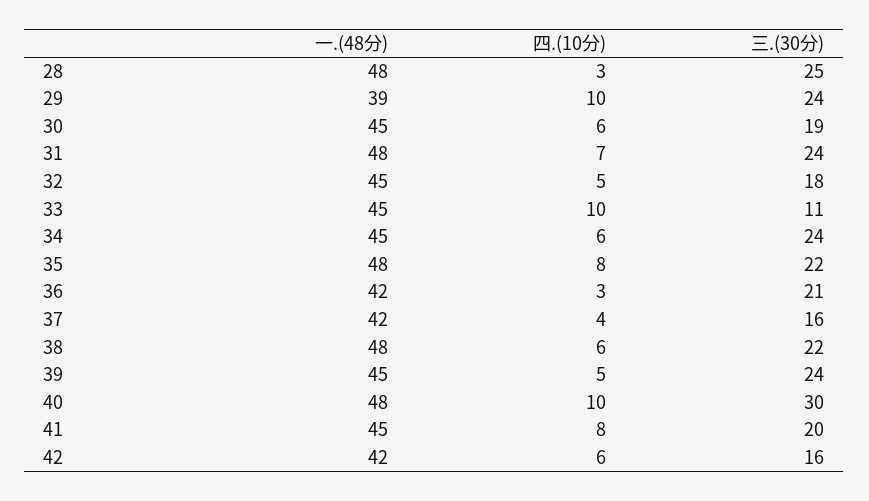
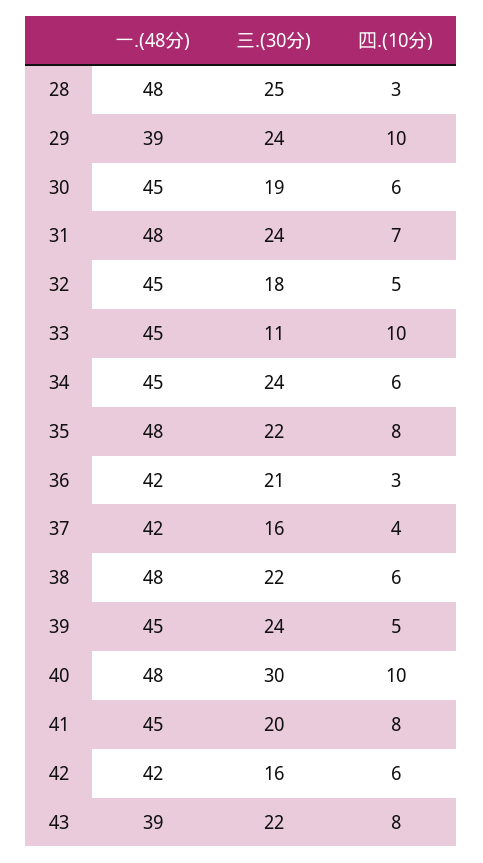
  {
    "一.(48分)": {
      "28": 48,
      "29": 39,
      "30": 45,
      "31": 48,
      "32": 45,
      "33": 45,
      "34": 45,
      "35": 48,
      "36": 42,
      "37": 42,
      "38": 48,
      "39": 45,
      "40": 48,
      "41": 45,
-     "42": 42
+     "42": 42,
+     "43": 39
    },
    "四.(10分)": {
      "28": 3,
      "29": 10,
      "30": 6,
      "31": 7,
      "32": 5,
      "33": 10,
      "34": 6,
      "35": 8,
      "36": 3,
      "37": 4,
      "38": 6,
      "39": 5,
      "40": 10,
      "41": 8,
-     "42": 6
+     "42": 6,
+     "43": 8
    },
    "三.(30分)": {
      "28": 25,
      "29": 24,
      "30": 19,
      "31": 24,
      "32": 18,
      "33": 11,
      "34": 24,
      "35": 22,
      "36": 21,
      "37": 16,
      "38": 22,
      "39": 24,
      "40": 30,
      "41": 20,
-     "42": 16
+     "42": 16,
+     "43": 22
    }
  }

